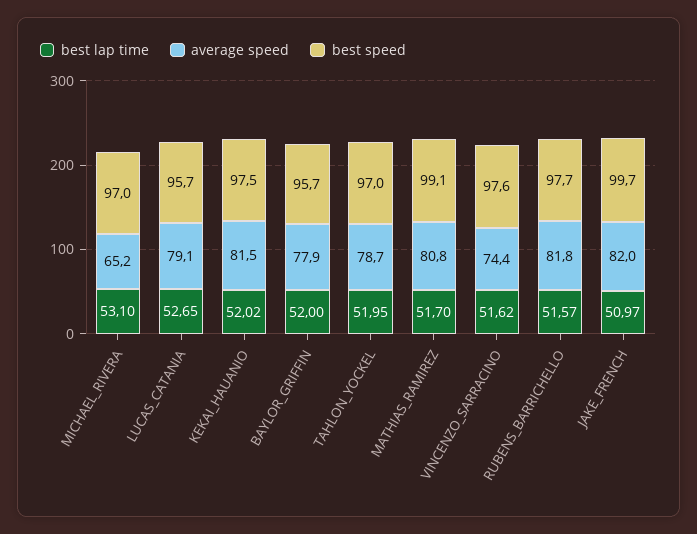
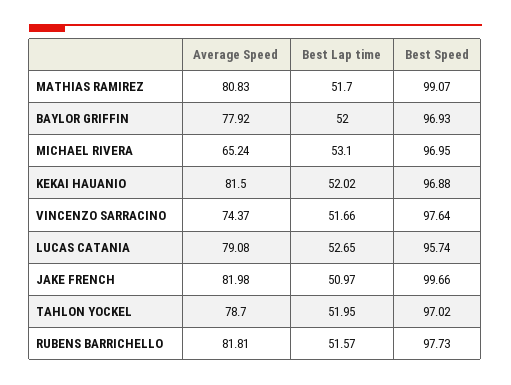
  {
    "best lap time": {
      "MICHAEL_RIVERA": 53.1,
      "LUCAS_CATANIA": 52.65,
      "KEKAI_HAUANIO": 52.02,
      "BAYLOR_GRIFFIN": 52,
      "TAHLON_YOCKEL": 51.95,
      "MATHIAS_RAMIREZ": 51.7,
-     "VINCENZO_SARRACINO": 51.62,
+     "VINCENZO_SARRACINO": 51.66,
      "RUBENS_BARRICHELLO": 51.57,
      "JAKE_FRENCH": 50.97
    },
    "average speed": {
      "MICHAEL_RIVERA": 65.24,
      "LUCAS_CATANIA": 79.08,
      "KEKAI_HAUANIO": 81.5,
      "BAYLOR_GRIFFIN": 77.92,
      "TAHLON_YOCKEL": 78.7,
      "MATHIAS_RAMIREZ": 80.83,
      "VINCENZO_SARRACINO": 74.37,
      "RUBENS_BARRICHELLO": 81.81,
      "JAKE_FRENCH": 81.98
    },
    "best speed": {
      "MICHAEL_RIVERA": 96.95,
      "LUCAS_CATANIA": 95.74,
-     "KEKAI_HAUANIO": 97.5,
+     "KEKAI_HAUANIO": 96.88,
-     "BAYLOR_GRIFFIN": 95.7,
+     "BAYLOR_GRIFFIN": 96.93,
      "TAHLON_YOCKEL": 97.02,
      "MATHIAS_RAMIREZ": 99.07,
      "VINCENZO_SARRACINO": 97.64,
      "RUBENS_BARRICHELLO": 97.73,
      "JAKE_FRENCH": 99.66
    }
  }

